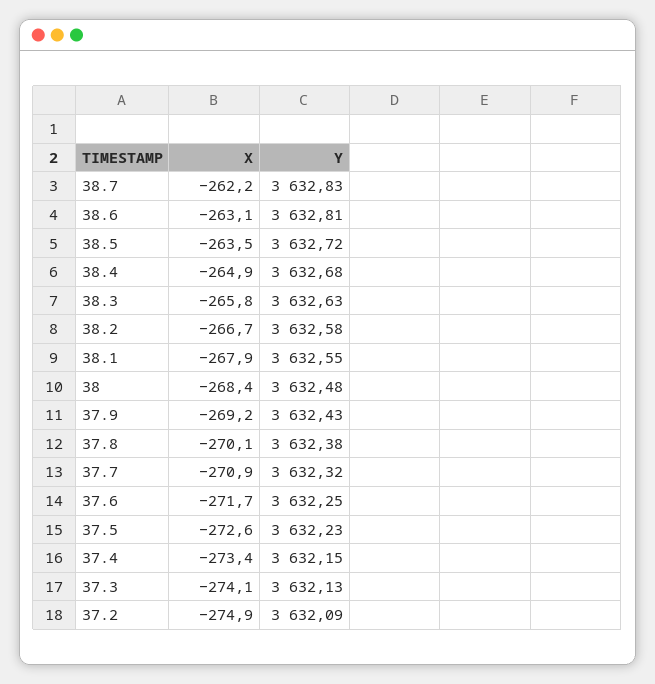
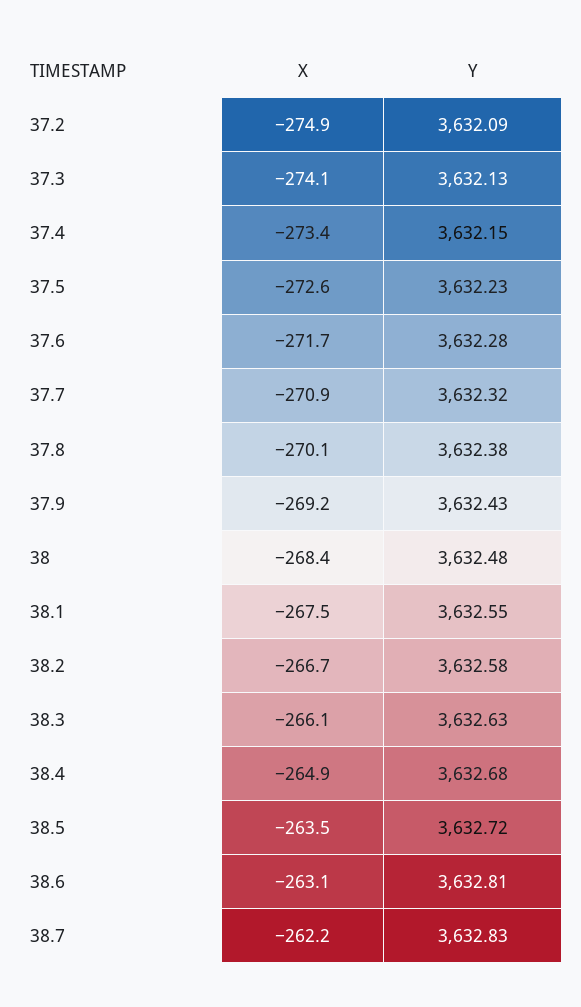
  {
    "X": {
      "38.7": -262.2,
      "38.6": -263.1,
      "38.5": -263.5,
      "38.4": -264.9,
-     "38.3": -265.8,
+     "38.3": -266.1,
      "38.2": -266.7,
-     "38.1": -267.9,
+     "38.1": -267.5,
      "38": -268.4,
      "37.9": -269.2,
      "37.8": -270.1,
      "37.7": -270.9,
      "37.6": -271.7,
      "37.5": -272.6,
      "37.4": -273.4,
      "37.3": -274.1,
      "37.2": -274.9
    },
    "Y": {
      "38.7": 3632.83,
      "38.6": 3632.81,
      "38.5": 3632.72,
      "38.4": 3632.68,
      "38.3": 3632.63,
      "38.2": 3632.58,
      "38.1": 3632.55,
      "38": 3632.48,
      "37.9": 3632.43,
      "37.8": 3632.38,
      "37.7": 3632.32,
-     "37.6": 3632.25,
+     "37.6": 3632.28,
      "37.5": 3632.23,
      "37.4": 3632.15,
      "37.3": 3632.13,
      "37.2": 3632.09
    }
  }

